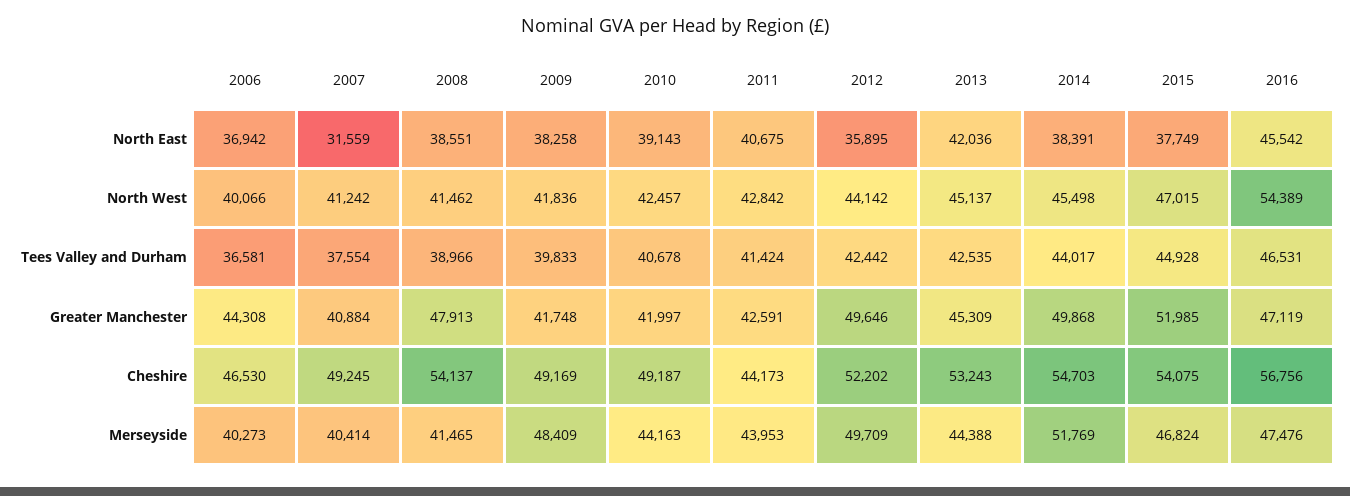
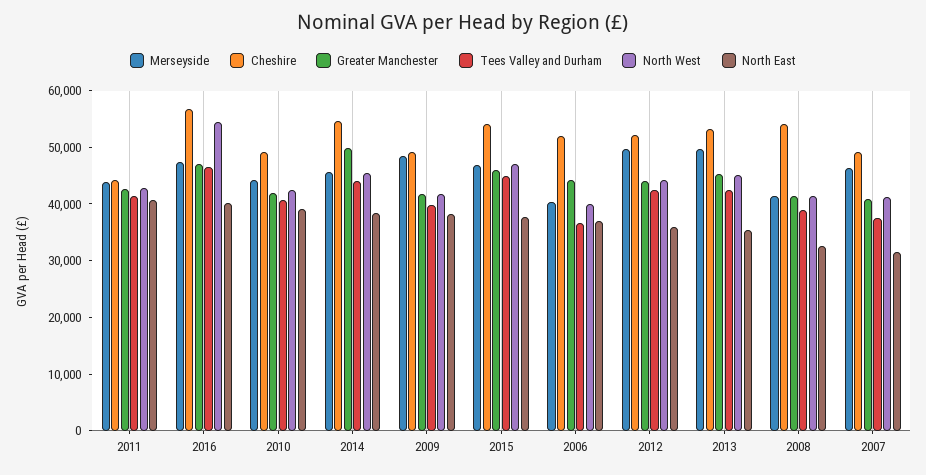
  {
    "North East": {
      "2006": 36942,
      "2007": 31559,
-     "2008": 38551,
+     "2008": 32000,
      "2009": 38258,
      "2010": 39143,
      "2011": 40675,
      "2012": 35895,
-     "2013": 42036,
+     "2013": 36000,
      "2014": 38391,
      "2015": 37749,
-     "2016": 45542
+     "2016": 40000
    },
    "North West": {
      "2006": 40066,
      "2007": 41242,
      "2008": 41462,
      "2009": 41836,
      "2010": 42457,
      "2011": 42842,
      "2012": 44142,
      "2013": 45137,
      "2014": 45498,
      "2015": 47015,
      "2016": 54389
    },
    "Tees Valley and Durham": {
      "2006": 36581,
      "2007": 37554,
      "2008": 38966,
      "2009": 39833,
      "2010": 40678,
      "2011": 41424,
      "2012": 42442,
      "2013": 42535,
      "2014": 44017,
      "2015": 44928,
      "2016": 46531
    },
    "Greater Manchester": {
      "2006": 44308,
      "2007": 40884,
-     "2008": 47913,
+     "2008": 42000,
      "2009": 41748,
      "2010": 41997,
      "2011": 42591,
-     "2012": 49646,
+     "2012": 44000,
      "2013": 45309,
      "2014": 49868,
-     "2015": 51985,
+     "2015": 46000,
      "2016": 47119
    },
    "Cheshire": {
-     "2006": 46530,
+     "2006": 52000,
      "2007": 49245,
      "2008": 54137,
      "2009": 49169,
      "2010": 49187,
      "2011": 44173,
      "2012": 52202,
      "2013": 53243,
      "2014": 54703,
      "2015": 54075,
      "2016": 56756
    },
    "Merseyside": {
      "2006": 40273,
-     "2007": 40414,
+     "2007": 46000,
      "2008": 41465,
      "2009": 48409,
      "2010": 44163,
      "2011": 43953,
      "2012": 49709,
-     "2013": 44388,
+     "2013": 50000,
-     "2014": 51769,
+     "2014": 46000,
      "2015": 46824,
      "2016": 47476
    }
  }

